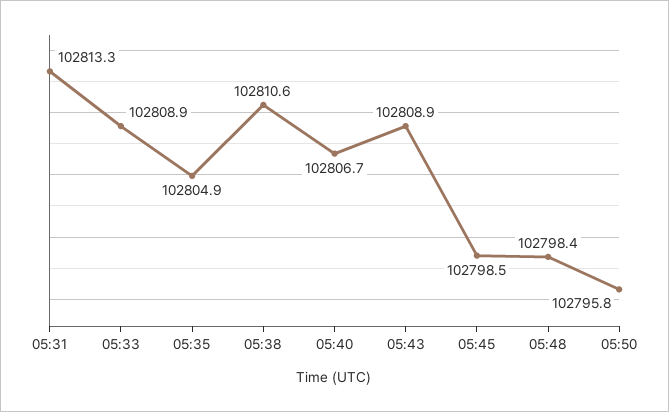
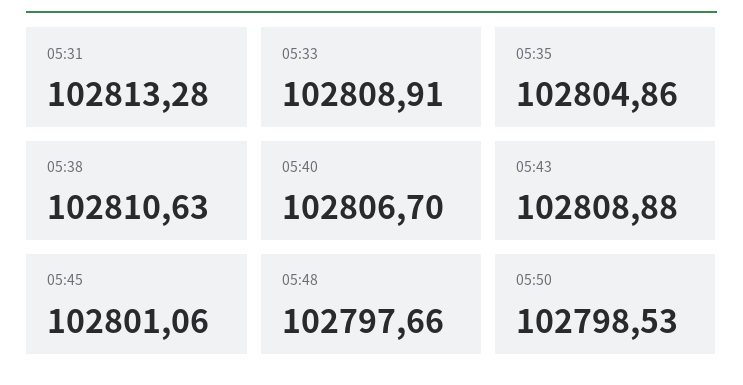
  {
    "05:31": 102813.28,
    "05:33": 102808.91,
    "05:35": 102804.86,
    "05:38": 102810.63,
    "05:40": 102806.7,
    "05:43": 102808.88,
-   "05:45": 102798.5,
+   "05:45": 102801.06,
-   "05:48": 102798.4,
+   "05:48": 102797.66,
-   "05:50": 102795.8
+   "05:50": 102798.53
  }

